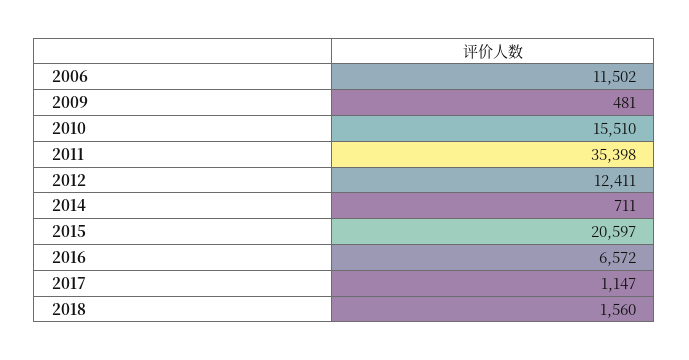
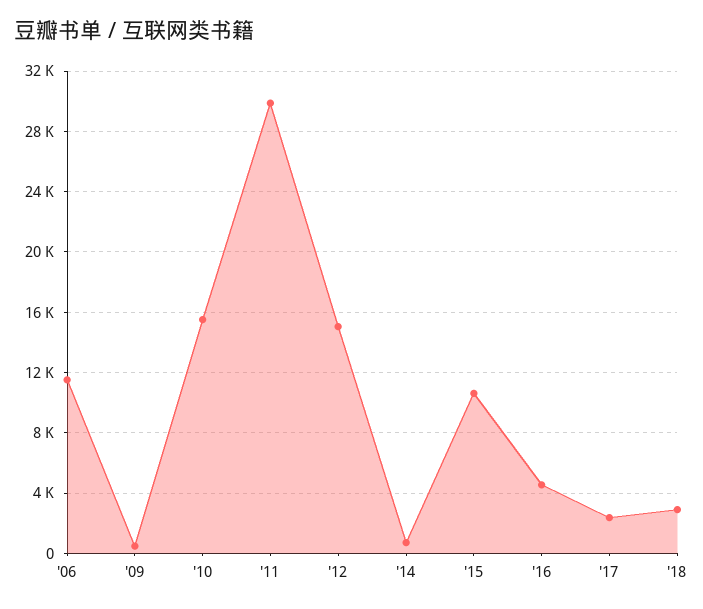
  {
    "2006": 11502,
    "2009": 481,
    "2010": 15510,
-   "2011": 35398,
+   "2011": 30000,
-   "2012": 12411,
+   "2012": 15000,
    "2014": 711,
-   "2015": 20597,
+   "2015": 10500,
-   "2016": 6572,
+   "2016": 4500,
-   "2017": 1147,
+   "2017": 2500,
-   "2018": 1560
+   "2018": 3000
  }

